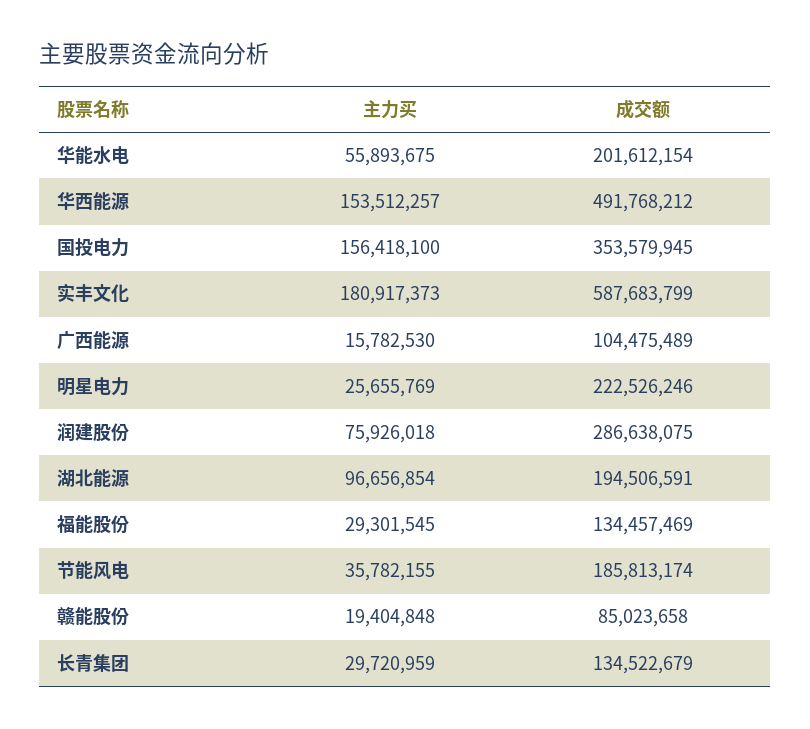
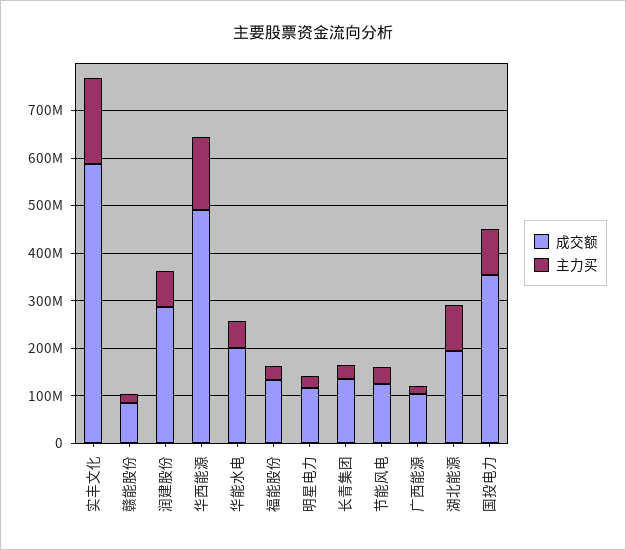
  {
    "主力买": {
      "华能水电": 55893675,
      "华西能源": 153512257,
-     "国投电力": 156418100,
+     "国投电力": 100000000,
      "实丰文化": 180917373,
      "广西能源": 15782530,
      "明星电力": 25655769,
      "润建股份": 75926018,
      "湖北能源": 96656854,
      "福能股份": 29301545,
      "节能风电": 35782155,
      "赣能股份": 19404848,
      "长青集团": 29720959
    },
    "成交额": {
      "华能水电": 201612154,
      "华西能源": 491768212,
      "国投电力": 353579945,
      "实丰文化": 587683799,
      "广西能源": 104475489,
-     "明星电力": 222526246,
+     "明星电力": 120000000,
      "润建股份": 286638075,
      "湖北能源": 194506591,
      "福能股份": 134457469,
-     "节能风电": 185813174,
+     "节能风电": 120000000,
      "赣能股份": 85023658,
      "长青集团": 134522679
    }
  }

